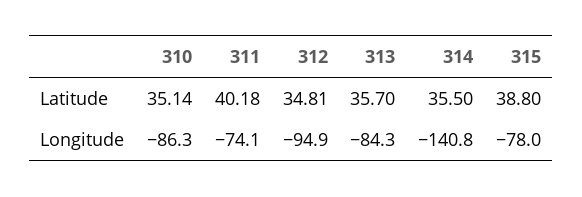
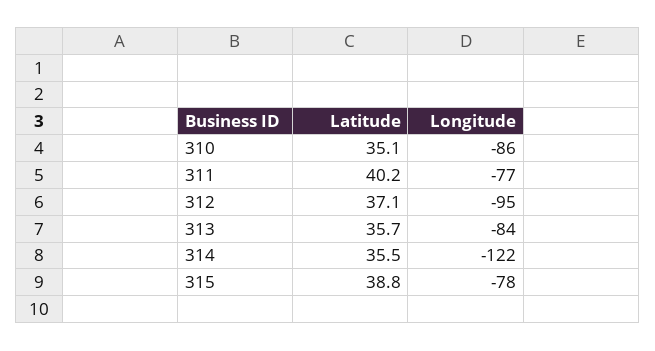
  {
    "310": {
      "Latitude": 35.14,
      "Longitude": -86.3
    },
    "311": {
      "Latitude": 40.18,
-     "Longitude": -74.1
+     "Longitude": -77
    },
    "312": {
-     "Latitude": 34.81,
+     "Latitude": 37.1,
      "Longitude": -94.9
    },
    "313": {
      "Latitude": 35.7,
      "Longitude": -84.3
    },
    "314": {
      "Latitude": 35.5,
-     "Longitude": -140.8
+     "Longitude": -122
    },
    "315": {
      "Latitude": 38.8,
      "Longitude": -78
    }
  }

